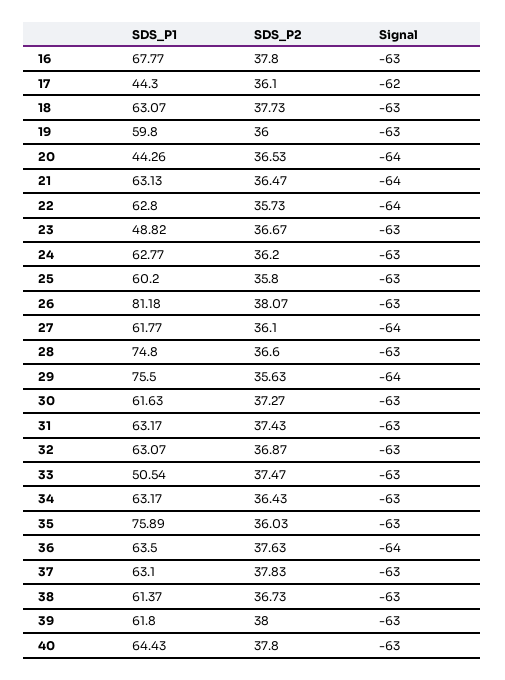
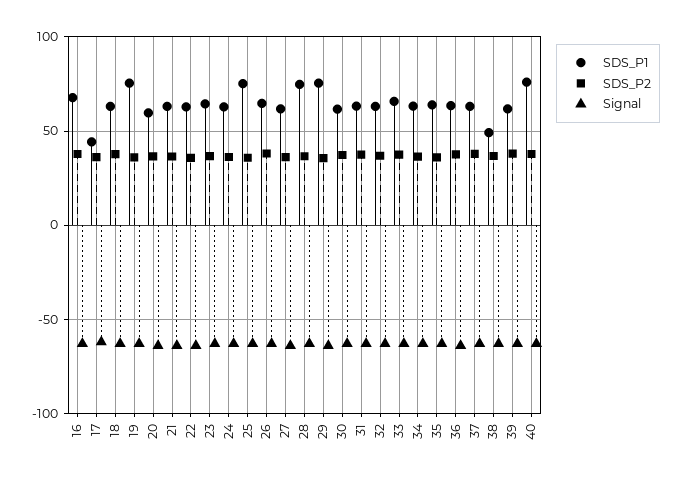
  {
    "SDS_P1": {
      "16": 67.77,
      "17": 44.3,
      "18": 63.07,
-     "19": 59.8,
+     "19": 75,
-     "20": 44.26,
+     "20": 60,
      "21": 63.13,
      "22": 62.8,
-     "23": 48.82,
+     "23": 65,
      "24": 62.77,
-     "25": 60.2,
+     "25": 75,
-     "26": 81.18,
+     "26": 65,
      "27": 61.77,
      "28": 74.8,
      "29": 75.5,
      "30": 61.63,
      "31": 63.17,
      "32": 63.07,
-     "33": 50.54,
+     "33": 65,
      "34": 63.17,
-     "35": 75.89,
+     "35": 65,
      "36": 63.5,
      "37": 63.1,
-     "38": 61.37,
+     "38": 50,
      "39": 61.8,
-     "40": 64.43
+     "40": 75
    },
    "SDS_P2": {
      "16": 37.8,
      "17": 36.1,
      "18": 37.73,
      "19": 36,
      "20": 36.53,
      "21": 36.47,
      "22": 35.73,
      "23": 36.67,
      "24": 36.2,
      "25": 35.8,
      "26": 38.07,
      "27": 36.1,
      "28": 36.6,
      "29": 35.63,
      "30": 37.27,
      "31": 37.43,
      "32": 36.87,
      "33": 37.47,
      "34": 36.43,
      "35": 36.03,
      "36": 37.63,
      "37": 37.83,
      "38": 36.73,
      "39": 38,
      "40": 37.8
    },
    "Signal": {
      "16": -63,
      "17": -62,
      "18": -63,
      "19": -63,
      "20": -64,
      "21": -64,
      "22": -64,
      "23": -63,
      "24": -63,
      "25": -63,
      "26": -63,
      "27": -64,
      "28": -63,
      "29": -64,
      "30": -63,
      "31": -63,
      "32": -63,
      "33": -63,
      "34": -63,
      "35": -63,
      "36": -64,
      "37": -63,
      "38": -63,
      "39": -63,
      "40": -63
    }
  }

